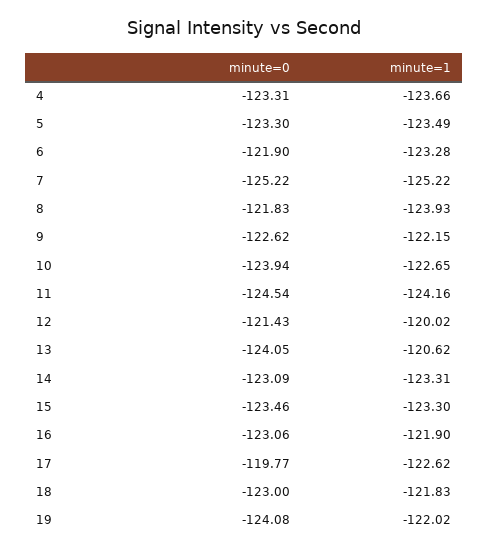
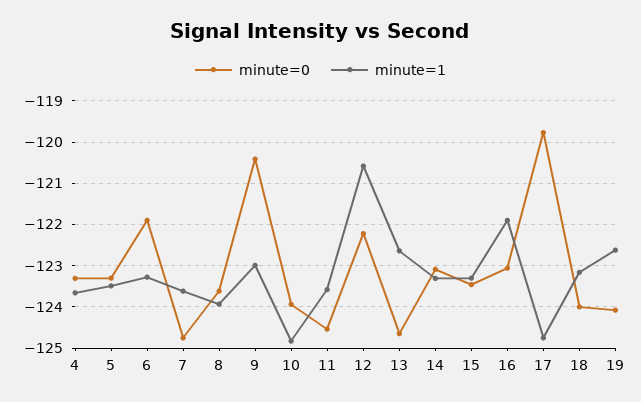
  {
    "minute=0": {
      "4": -123.31,
      "5": -123.3,
      "6": -121.9,
-     "7": -125.22,
+     "7": -124.8,
-     "8": -121.83,
+     "8": -123.6,
-     "9": -122.62,
+     "9": -120.4,
      "10": -123.94,
      "11": -124.54,
-     "12": -121.43,
+     "12": -122.2,
-     "13": -124.05,
+     "13": -124.6,
      "14": -123.09,
      "15": -123.46,
      "16": -123.06,
      "17": -119.77,
-     "18": -123,
+     "18": -124,
      "19": -124.08
    },
    "minute=1": {
      "4": -123.66,
      "5": -123.49,
      "6": -123.28,
-     "7": -125.22,
+     "7": -123.6,
      "8": -123.93,
-     "9": -122.15,
+     "9": -123,
-     "10": -122.65,
+     "10": -124.8,
-     "11": -124.16,
+     "11": -123.6,
-     "12": -120.02,
+     "12": -120.6,
-     "13": -120.62,
+     "13": -122.6,
      "14": -123.31,
      "15": -123.3,
      "16": -121.9,
-     "17": -122.62,
+     "17": -124.8,
-     "18": -121.83,
+     "18": -123.2,
-     "19": -122.02
+     "19": -122.6
    }
  }

